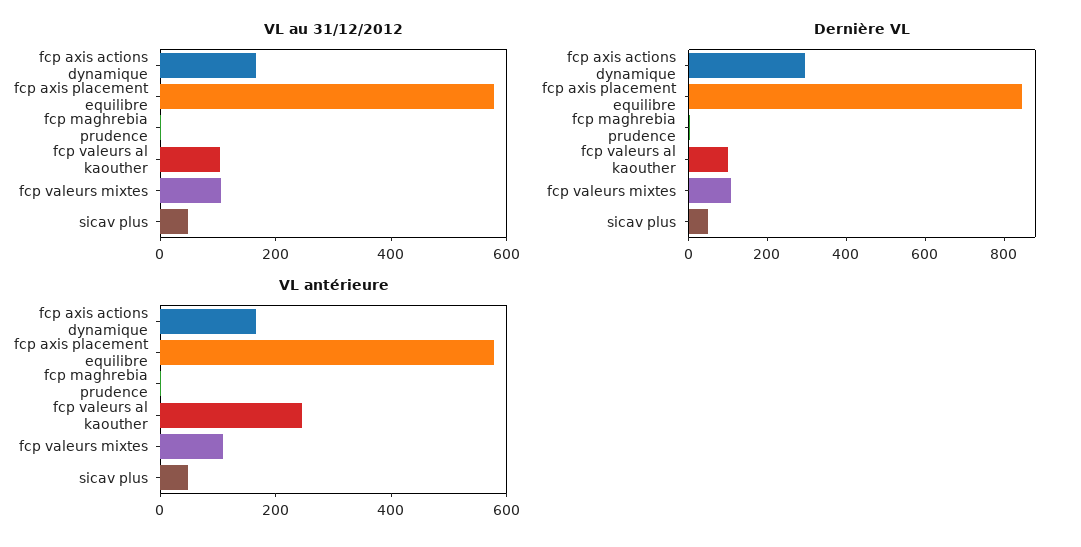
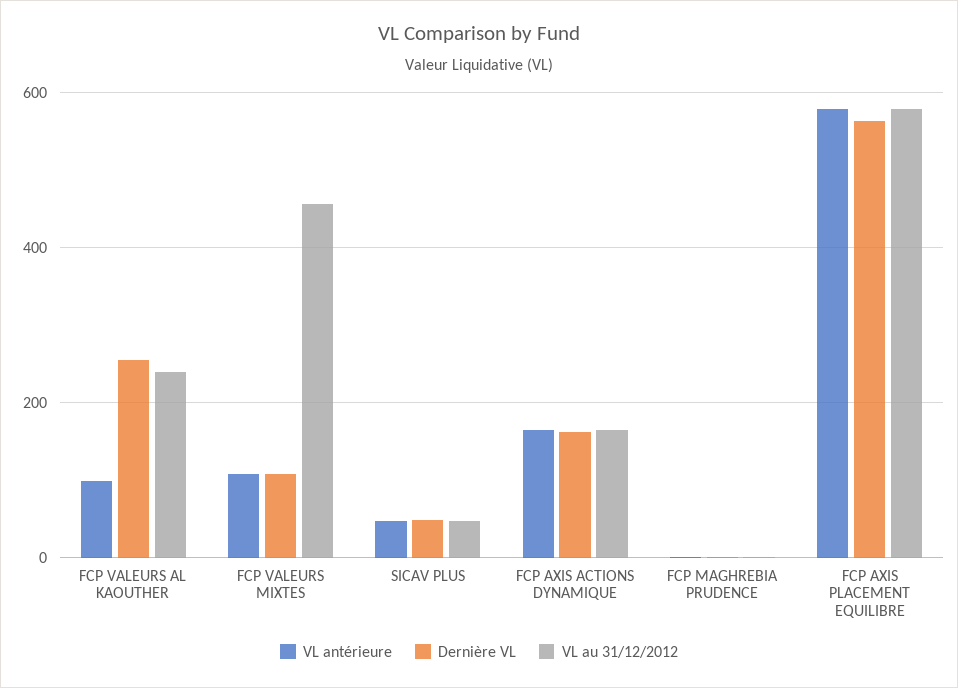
  {
    "VL au 31/12/2012": {
      "fcp axis actions dynamique": 160,
      "fcp axis placement equilibre": 580,
      "fcp maghrebia prudence": 0,
-     "fcp valeurs al kaouther": 100,
+     "fcp valeurs al kaouther": 240,
-     "fcp valeurs mixtes": 100,
+     "fcp valeurs mixtes": 460,
      "sicav plus": 40
    },
    "Dernière VL": {
-     "fcp axis actions dynamique": 300,
+     "fcp axis actions dynamique": 160,
-     "fcp axis placement equilibre": 850,
+     "fcp axis placement equilibre": 560,
      "fcp maghrebia prudence": 0,
-     "fcp valeurs al kaouther": 100,
+     "fcp valeurs al kaouther": 260,
      "fcp valeurs mixtes": 100,
      "sicav plus": 40
    },
    "VL antérieure": {
      "fcp axis actions dynamique": 160,
      "fcp axis placement equilibre": 580,
      "fcp maghrebia prudence": 0,
-     "fcp valeurs al kaouther": 250,
+     "fcp valeurs al kaouther": 100,
      "fcp valeurs mixtes": 100,
      "sicav plus": 40
    }
  }

